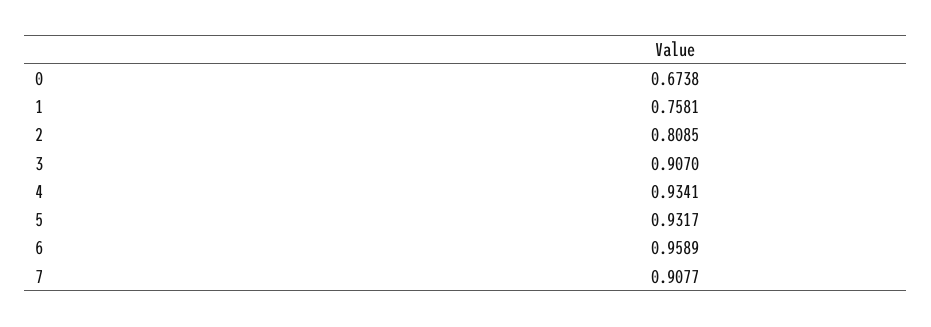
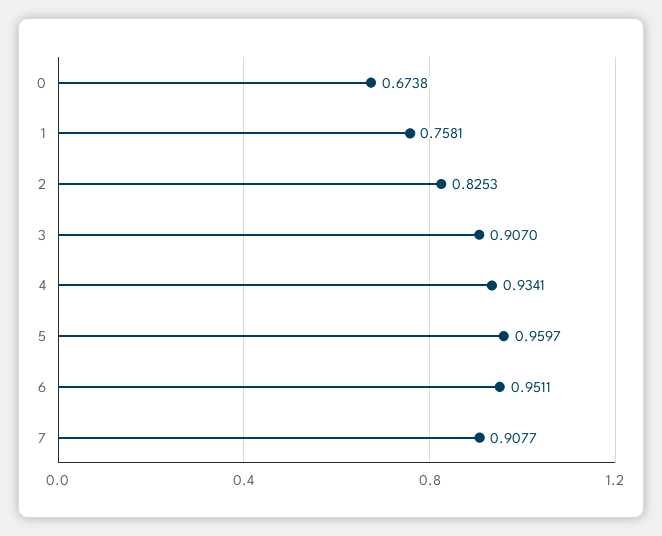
  {
    "0": 0.6738,
    "1": 0.7581,
-   "2": 0.8085,
+   "2": 0.8253,
    "3": 0.907,
    "4": 0.9341,
-   "5": 0.9317,
+   "5": 0.9597,
-   "6": 0.9589,
+   "6": 0.9511,
    "7": 0.9077
  }

